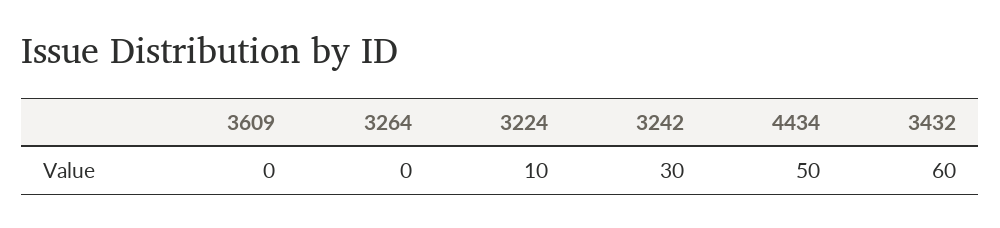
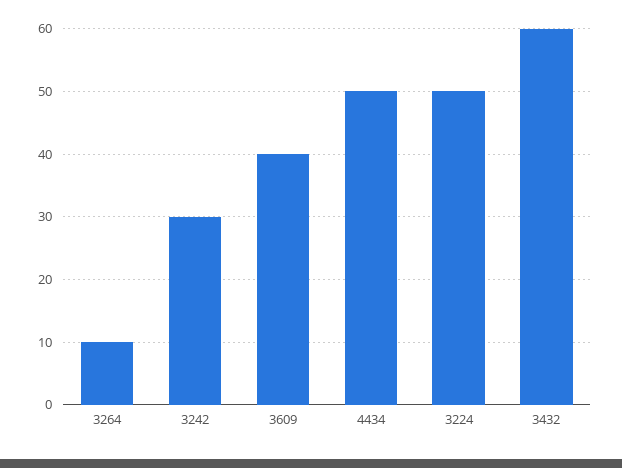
  {
-   "3609": 0,
+   "3609": 40,
-   "3264": 0,
+   "3264": 10,
-   "3224": 10,
+   "3224": 50,
    "3242": 30,
    "4434": 50,
    "3432": 60
  }

